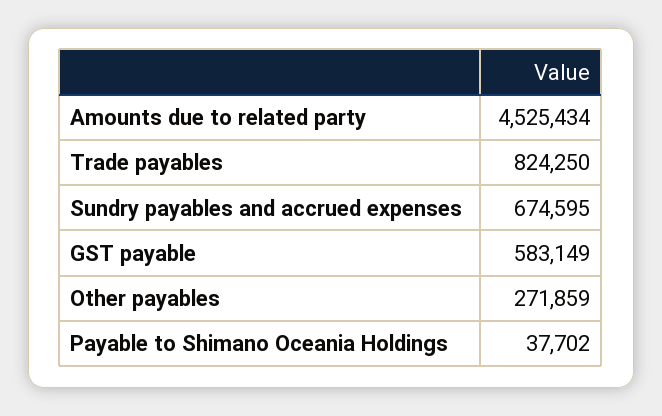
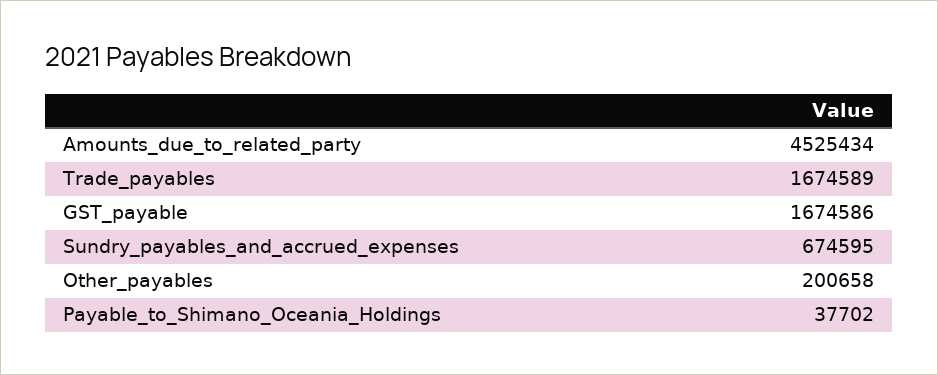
  {
    "Amounts due to related party": 4525434,
-   "Trade payables": 824250,
+   "Trade payables": 1674589,
    "Sundry payables and accrued expenses": 674595,
-   "GST payable": 583149,
+   "GST payable": 1674586,
-   "Other payables": 271859,
+   "Other payables": 200658,
    "Payable to Shimano Oceania Holdings": 37702
  }

